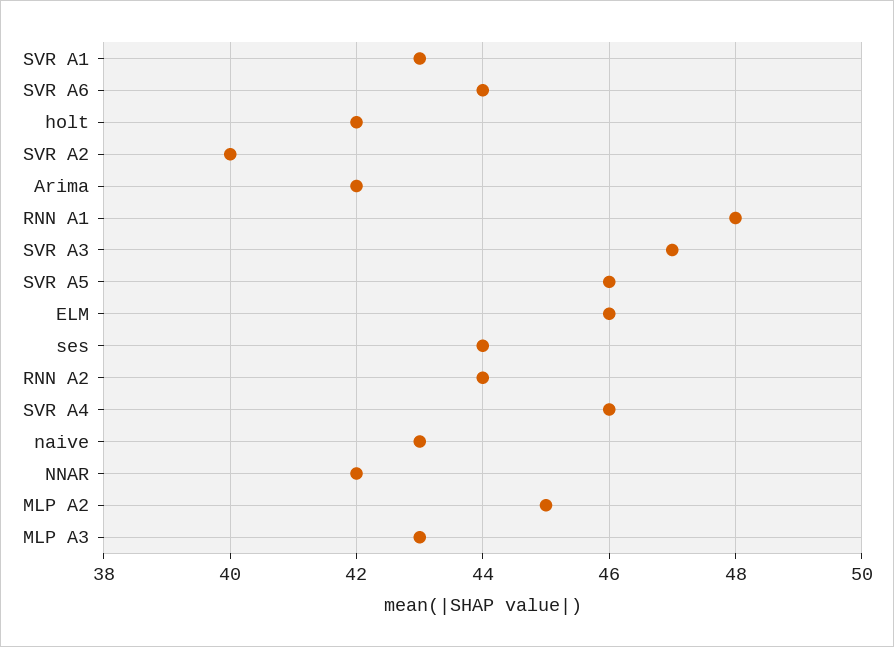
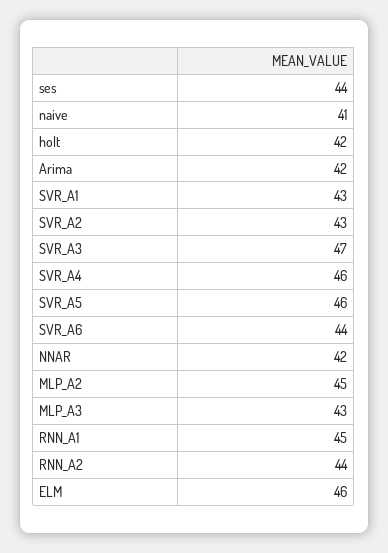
  {
    "SVR A1": 43,
    "SVR A6": 44,
    "holt": 42,
-   "SVR A2": 40,
+   "SVR A2": 43,
    "Arima": 42,
-   "RNN A1": 48,
+   "RNN A1": 45,
    "SVR A3": 47,
    "SVR A5": 46,
    "ELM": 46,
    "ses": 44,
    "RNN A2": 44,
    "SVR A4": 46,
-   "naive": 43,
+   "naive": 41,
    "NNAR": 42,
    "MLP A2": 45,
    "MLP A3": 43
  }

